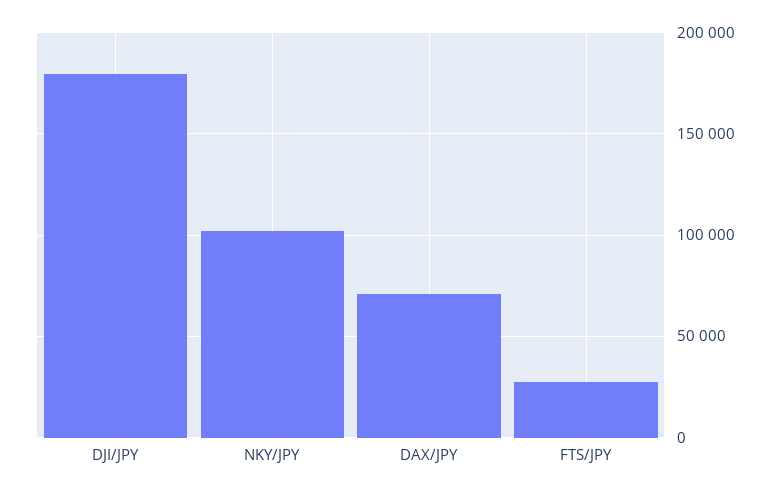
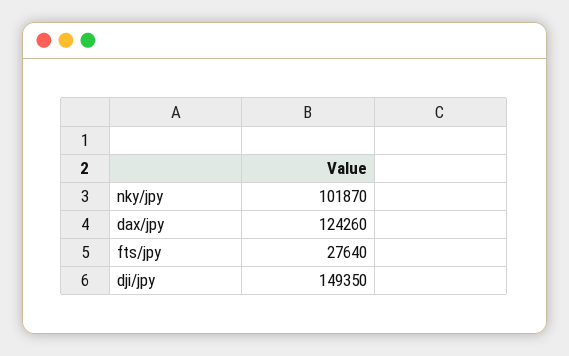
  {
-   "DJI/JPY": 180000,
+   "DJI/JPY": 149350,
    "NKY/JPY": 101870,
-   "DAX/JPY": 70000,
+   "DAX/JPY": 124260,
    "FTS/JPY": 27640
  }

